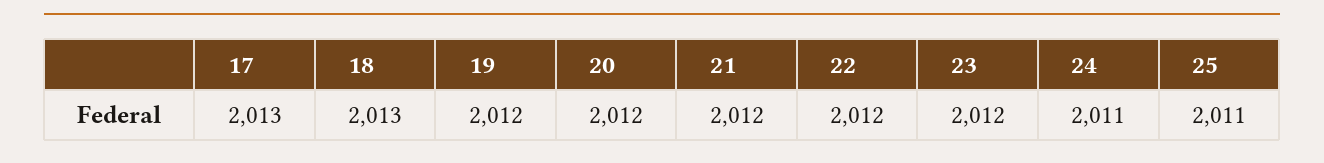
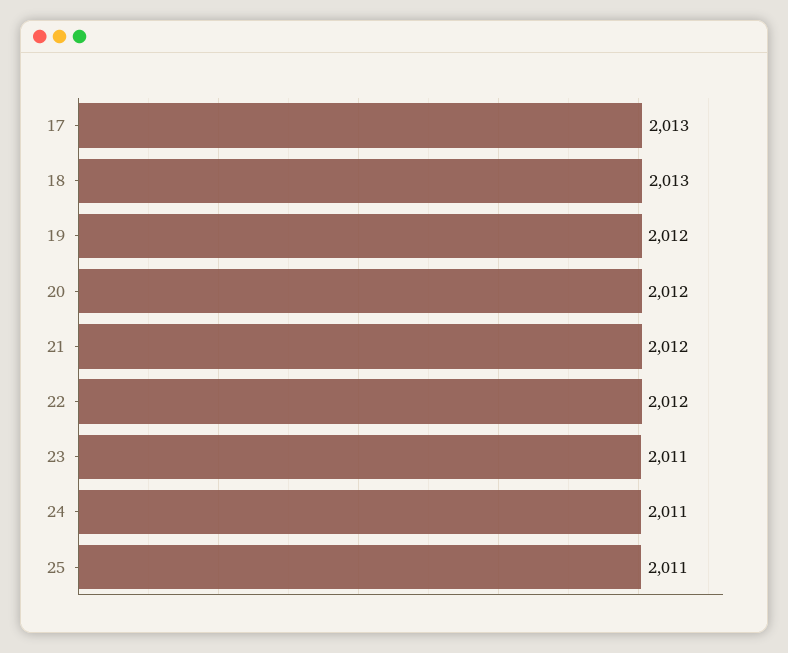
  {
    "17": 2013,
    "18": 2013,
    "19": 2012,
    "20": 2012,
    "21": 2012,
    "22": 2012,
-   "23": 2012,
+   "23": 2011,
    "24": 2011,
    "25": 2011
  }

